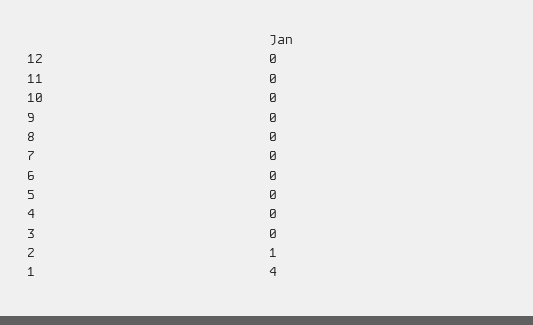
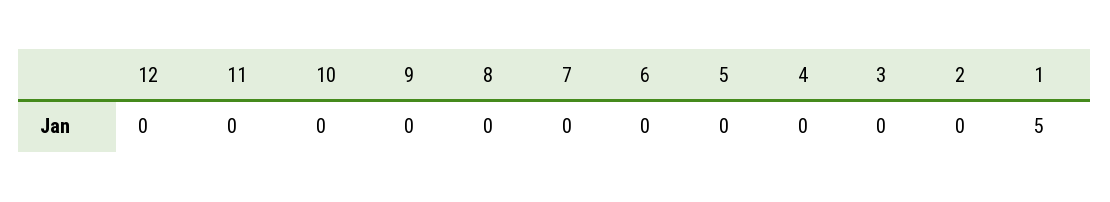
  {
    "12": 0,
    "11": 0,
    "10": 0,
    "9": 0,
    "8": 0,
    "7": 0,
    "6": 0,
    "5": 0,
    "4": 0,
    "3": 0,
-   "2": 1,
+   "2": 0,
-   "1": 4
+   "1": 5
  }

